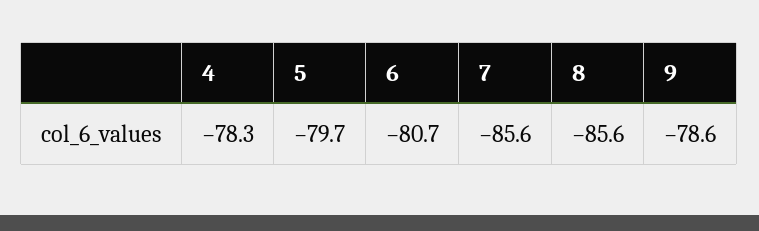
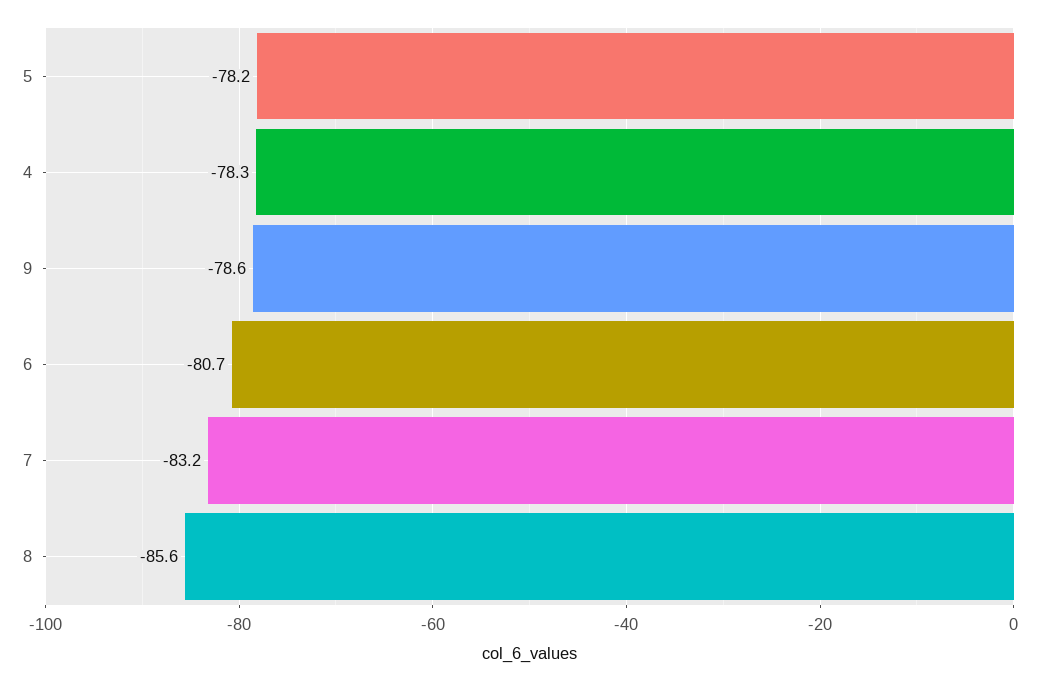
  {
    "4": -78.3,
-   "5": -79.7,
+   "5": -78.2,
    "6": -80.7,
-   "7": -85.6,
+   "7": -83.2,
    "8": -85.6,
    "9": -78.6
  }

